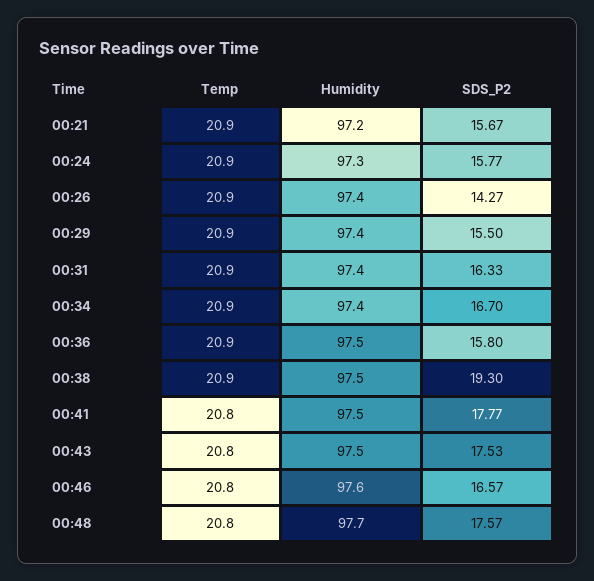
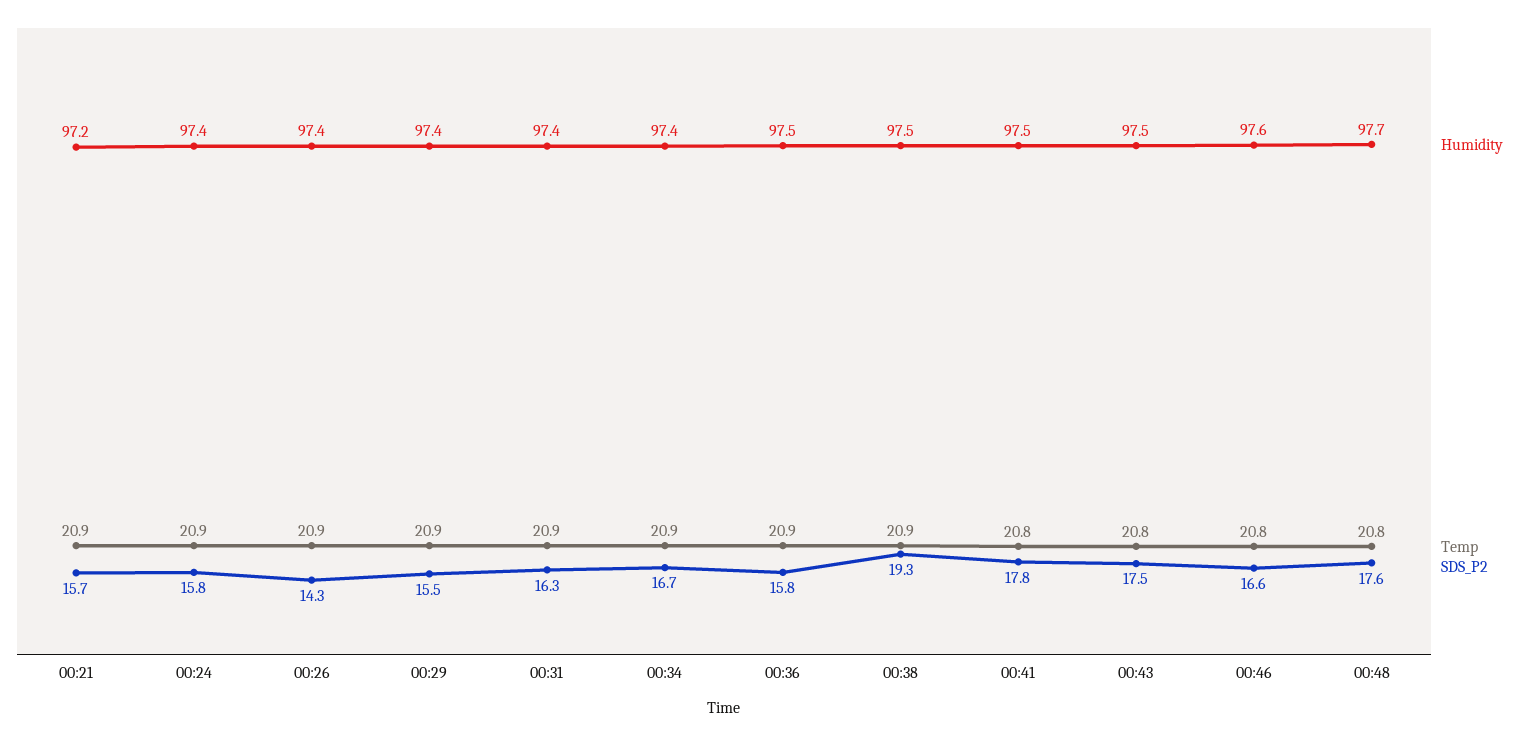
  {
    "Temp": {
      "00:21": 20.9,
      "00:24": 20.9,
      "00:26": 20.9,
      "00:29": 20.9,
      "00:31": 20.9,
      "00:34": 20.9,
      "00:36": 20.9,
      "00:38": 20.9,
      "00:41": 20.8,
      "00:43": 20.8,
      "00:46": 20.8,
      "00:48": 20.8
    },
    "Humidity": {
      "00:21": 97.2,
-     "00:24": 97.3,
+     "00:24": 97.4,
      "00:26": 97.4,
      "00:29": 97.4,
      "00:31": 97.4,
      "00:34": 97.4,
      "00:36": 97.5,
      "00:38": 97.5,
      "00:41": 97.5,
      "00:43": 97.5,
      "00:46": 97.6,
      "00:48": 97.7
    },
    "SDS_P2": {
      "00:21": 15.67,
      "00:24": 15.77,
      "00:26": 14.27,
      "00:29": 15.5,
      "00:31": 16.33,
      "00:34": 16.7,
      "00:36": 15.8,
      "00:38": 19.3,
      "00:41": 17.77,
      "00:43": 17.53,
      "00:46": 16.57,
      "00:48": 17.57
    }
  }

